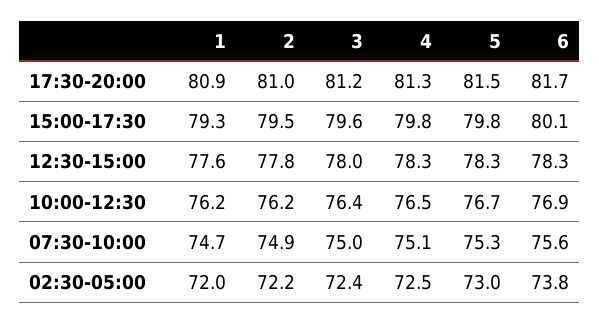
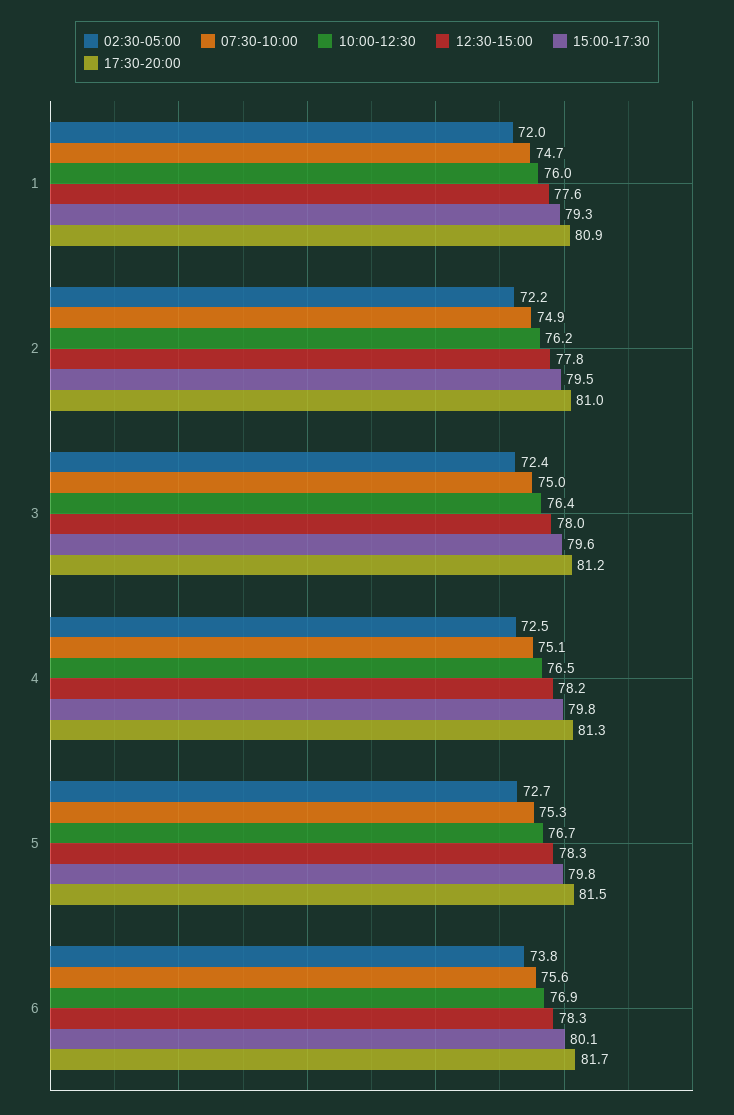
  {
    "17:30-20:00": {
      "1": 80.9,
      "2": 81,
      "3": 81.2,
      "4": 81.3,
      "5": 81.5,
      "6": 81.7
    },
    "15:00-17:30": {
      "1": 79.3,
      "2": 79.5,
      "3": 79.6,
      "4": 79.8,
      "5": 79.8,
      "6": 80.1
    },
    "12:30-15:00": {
      "1": 77.6,
      "2": 77.8,
      "3": 78,
-     "4": 78.3,
+     "4": 78.2,
      "5": 78.3,
      "6": 78.3
    },
    "10:00-12:30": {
-     "1": 76.2,
+     "1": 76,
      "2": 76.2,
      "3": 76.4,
      "4": 76.5,
      "5": 76.7,
      "6": 76.9
    },
    "07:30-10:00": {
      "1": 74.7,
      "2": 74.9,
      "3": 75,
      "4": 75.1,
      "5": 75.3,
      "6": 75.6
    },
    "02:30-05:00": {
      "1": 72,
      "2": 72.2,
      "3": 72.4,
      "4": 72.5,
-     "5": 73,
+     "5": 72.7,
      "6": 73.8
    }
  }

